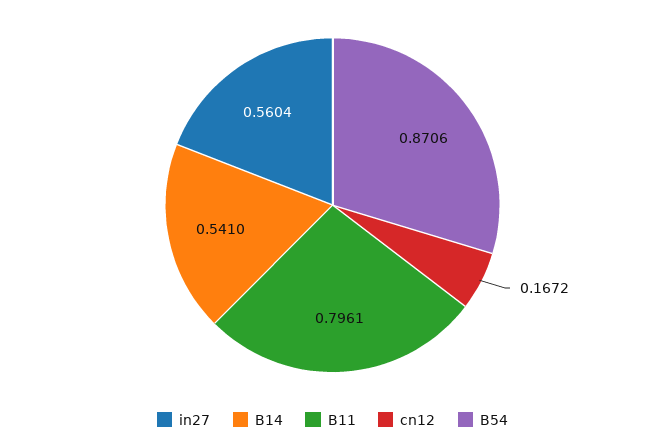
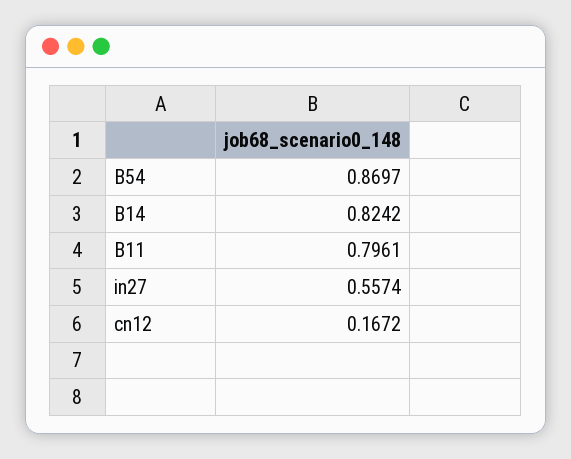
  {
-   "in27": 0.5604,
+   "in27": 0.5574,
-   "B14": 0.541,
+   "B14": 0.8242,
    "B11": 0.7961,
    "cn12": 0.1672,
-   "B54": 0.8706
+   "B54": 0.8697
  }

